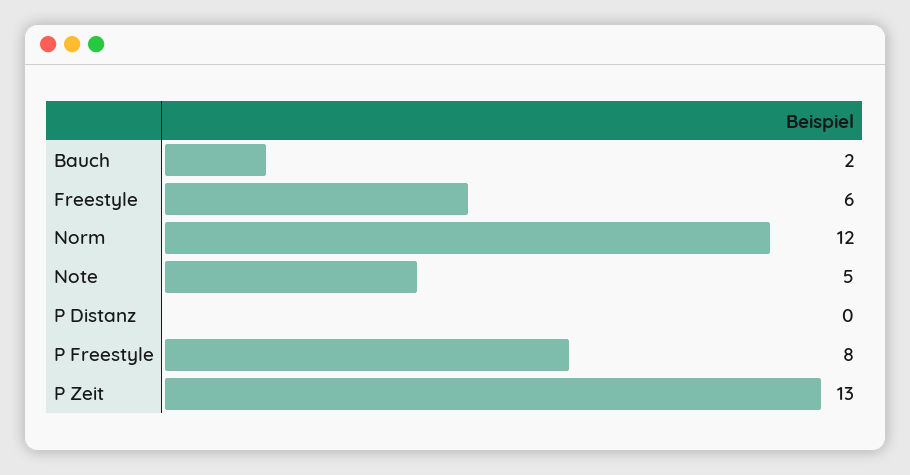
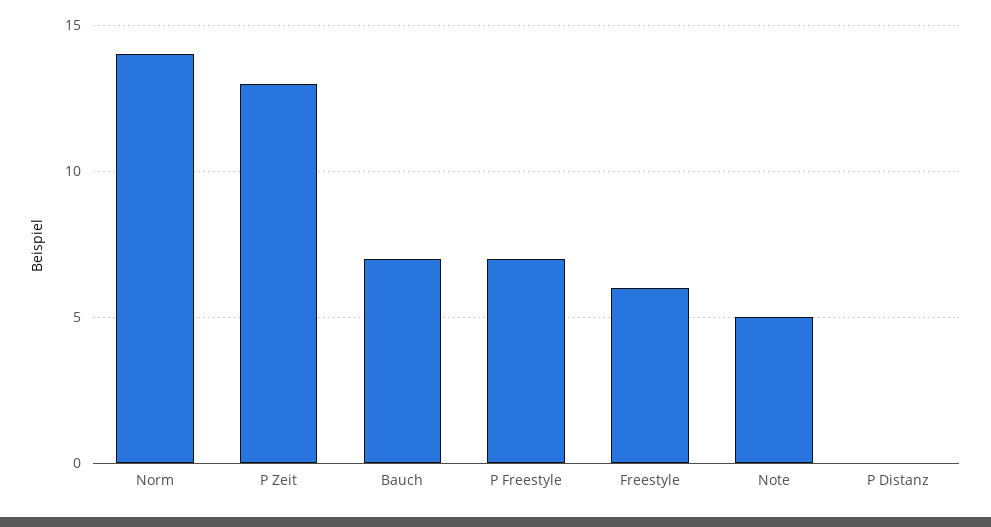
  {
-   "Bauch": 2,
+   "Bauch": 7,
    "Freestyle": 6,
-   "Norm": 12,
+   "Norm": 14,
    "Note": 5,
    "P Distanz": 0,
-   "P Freestyle": 8,
+   "P Freestyle": 7,
    "P Zeit": 13
  }

